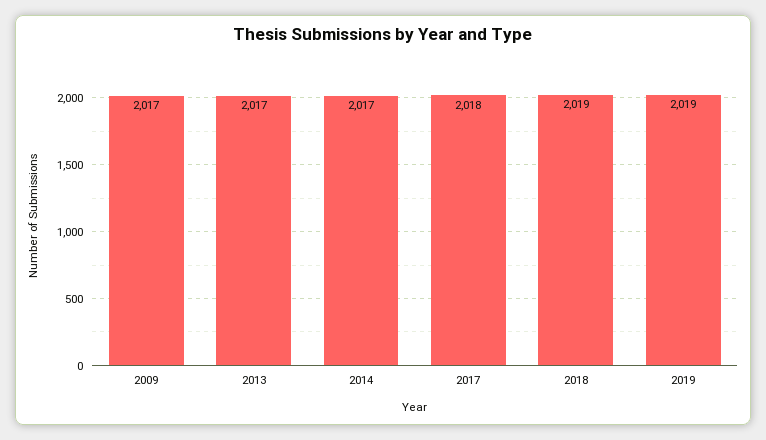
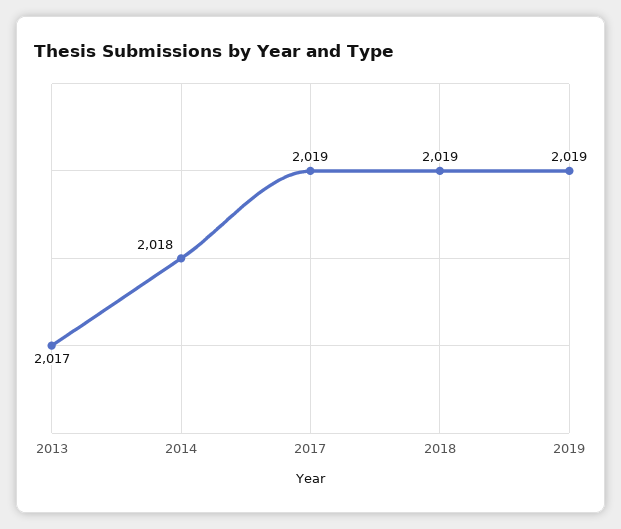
  {
-   "2009": 2017,
    "2013": 2017,
-   "2014": 2017,
+   "2014": 2018,
-   "2017": 2018,
+   "2017": 2019,
    "2018": 2019,
    "2019": 2019
  }

